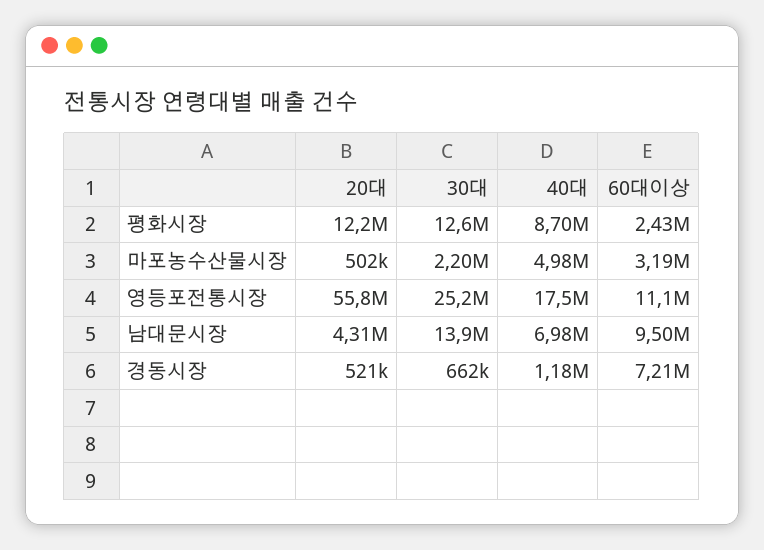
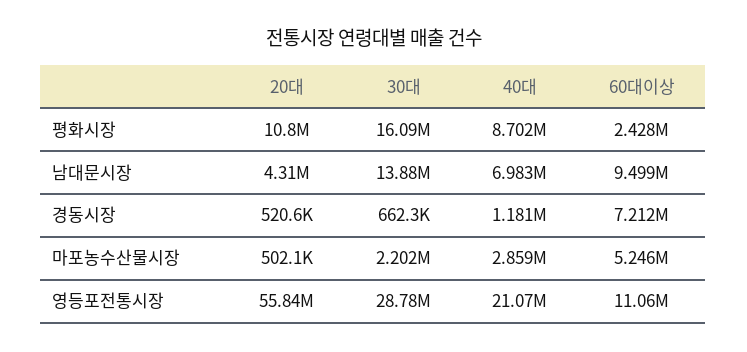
  {
    "20대": {
-     "평화시장": 12200000,
+     "평화시장": 10800000,
      "마포농수산물시장": 502100,
      "영등포전통시장": 55840000,
      "남대문시장": 4310000,
      "경동시장": 520600
    },
    "30대": {
-     "평화시장": 12600000,
+     "평화시장": 16090000,
      "마포농수산물시장": 2202000,
-     "영등포전통시장": 25200000,
+     "영등포전통시장": 28780000,
      "남대문시장": 13880000,
      "경동시장": 662300
    },
    "40대": {
      "평화시장": 8702000,
-     "마포농수산물시장": 4980000,
+     "마포농수산물시장": 2859000,
-     "영등포전통시장": 17500000,
+     "영등포전통시장": 21070000,
      "남대문시장": 6983000,
      "경동시장": 1181000
    },
    "60대이상": {
      "평화시장": 2428000,
-     "마포농수산물시장": 3190000,
+     "마포농수산물시장": 5246000,
      "영등포전통시장": 11060000,
      "남대문시장": 9499000,
      "경동시장": 7212000
    }
  }

